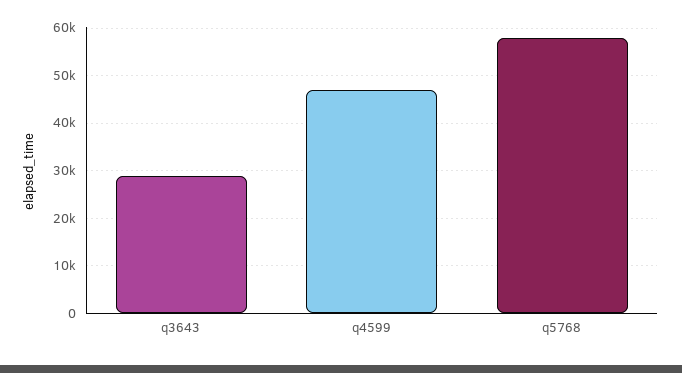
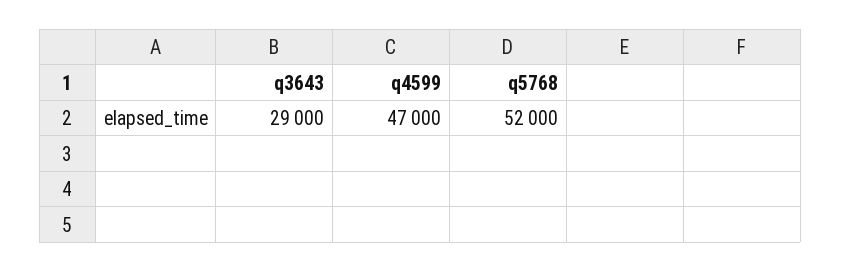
  {
    "q3643": 29000,
    "q4599": 47000,
-   "q5768": 58000
+   "q5768": 52000
  }

